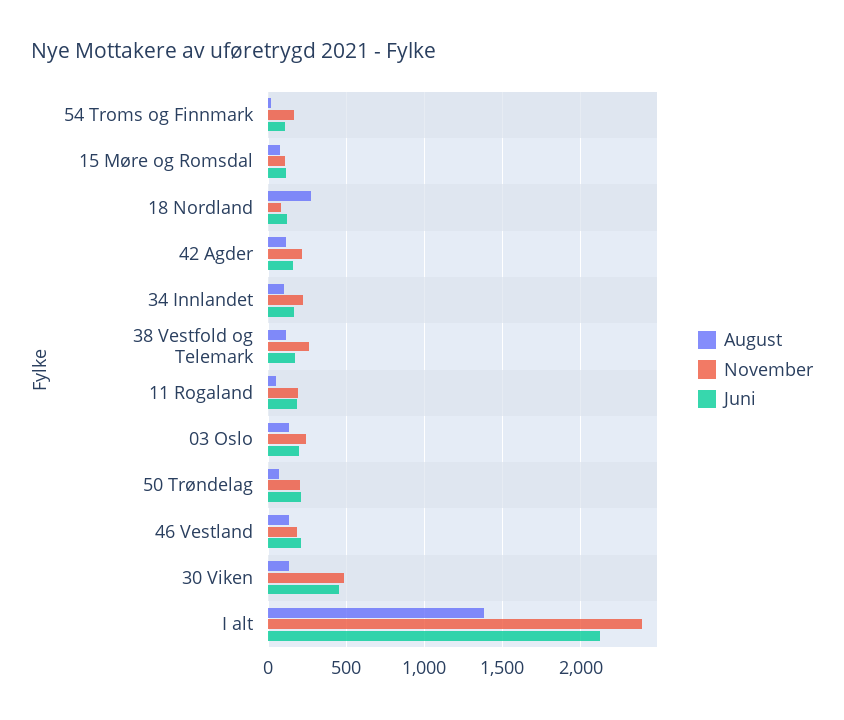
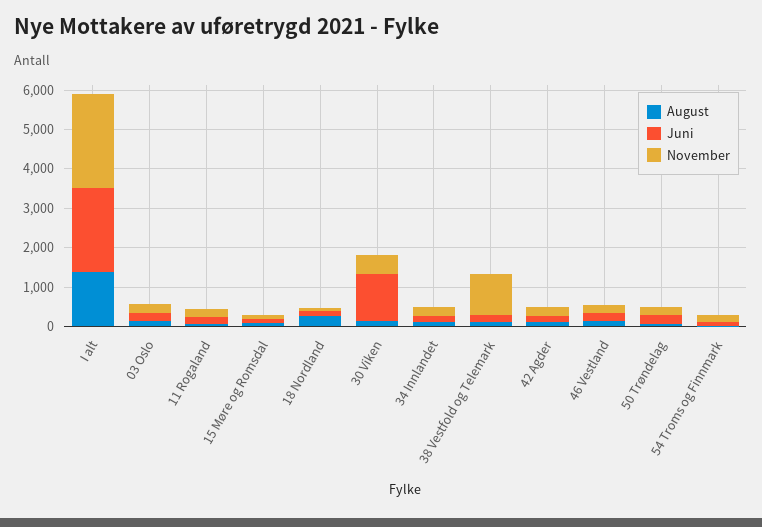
  {
    "August": {
      "54 Troms og Finnmark": 0,
      "15 Møre og Romsdal": 100,
      "18 Nordland": 250,
      "42 Agder": 100,
      "34 Innlandet": 100,
      "38 Vestfold og Telemark": 100,
      "11 Rogaland": 50,
      "03 Oslo": 150,
      "50 Trøndelag": 50,
      "46 Vestland": 150,
      "30 Viken": 150,
      "I alt": 1400
    },
    "November": {
      "54 Troms og Finnmark": 150,
      "15 Møre og Romsdal": 100,
      "18 Nordland": 100,
      "42 Agder": 200,
      "34 Innlandet": 200,
-     "38 Vestfold og Telemark": 250,
+     "38 Vestfold og Telemark": 1000,
      "11 Rogaland": 200,
      "03 Oslo": 250,
      "50 Trøndelag": 200,
      "46 Vestland": 200,
      "30 Viken": 500,
      "I alt": 2400
    },
    "Juni": {
      "54 Troms og Finnmark": 100,
      "15 Møre og Romsdal": 100,
      "18 Nordland": 100,
      "42 Agder": 150,
      "34 Innlandet": 150,
      "38 Vestfold og Telemark": 150,
      "11 Rogaland": 200,
      "03 Oslo": 200,
      "50 Trøndelag": 200,
      "46 Vestland": 200,
-     "30 Viken": 450,
+     "30 Viken": 1250,
      "I alt": 2100
    }
  }

